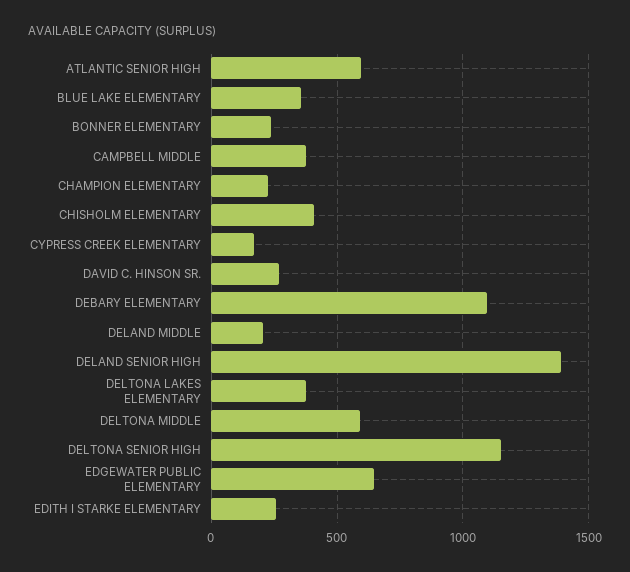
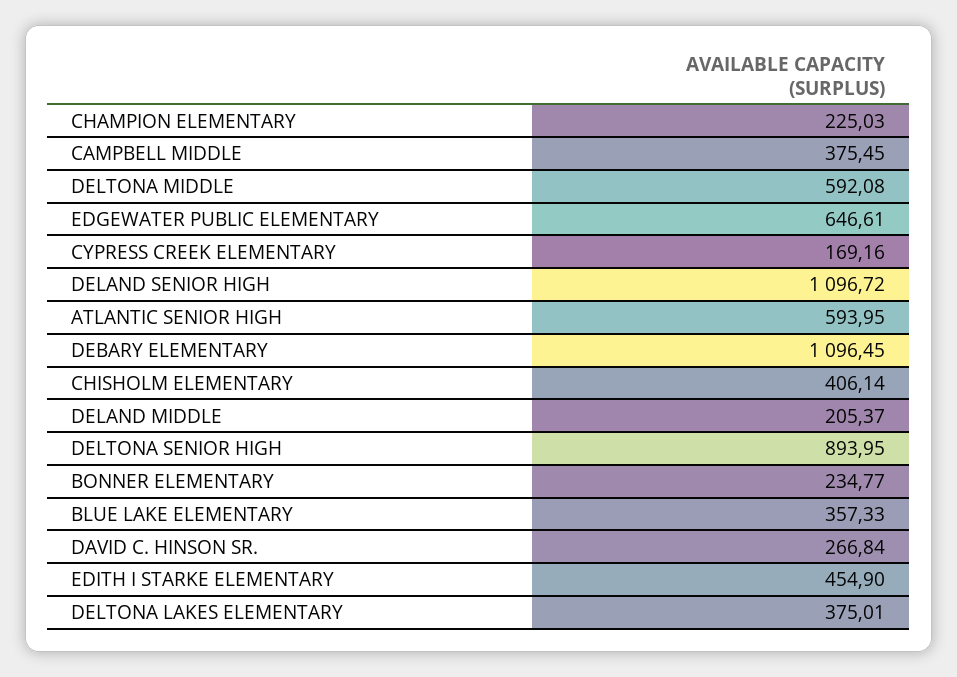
  {
    "ATLANTIC SENIOR HIGH": 593.95,
    "BLUE LAKE ELEMENTARY": 357.33,
    "BONNER ELEMENTARY": 234.77,
    "CAMPBELL MIDDLE": 375.45,
    "CHAMPION ELEMENTARY": 225.03,
    "CHISHOLM ELEMENTARY": 406.14,
    "CYPRESS CREEK ELEMENTARY": 169.16,
    "DAVID C. HINSON SR.": 266.84,
    "DEBARY ELEMENTARY": 1096.45,
    "DELAND MIDDLE": 205.37,
-   "DELAND SENIOR HIGH": 1400,
+   "DELAND SENIOR HIGH": 1096.72,
    "DELTONA LAKES ELEMENTARY": 375.01,
    "DELTONA MIDDLE": 592.08,
-   "DELTONA SENIOR HIGH": 1150,
+   "DELTONA SENIOR HIGH": 893.95,
    "EDGEWATER PUBLIC ELEMENTARY": 646.61,
-   "EDITH I STARKE ELEMENTARY": 250
+   "EDITH I STARKE ELEMENTARY": 454.9
  }

